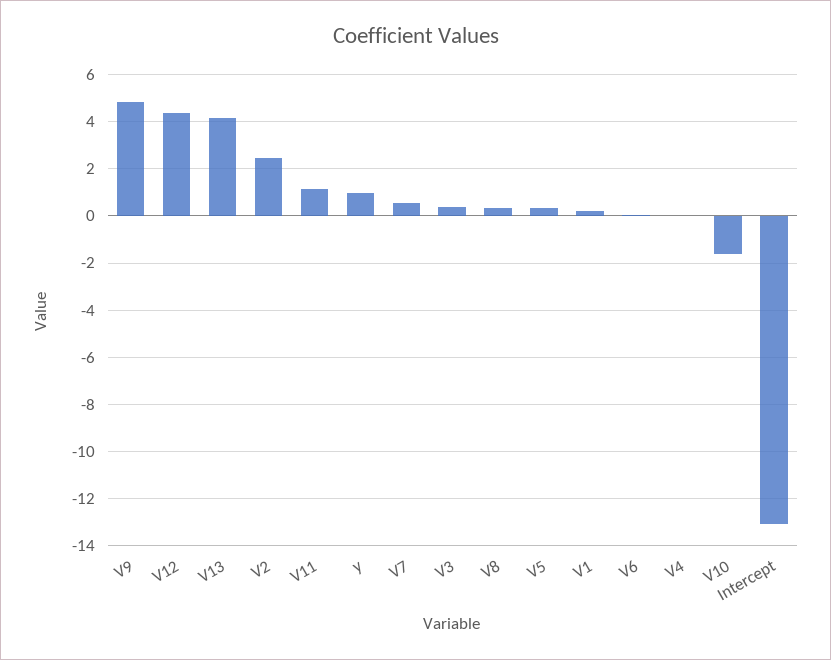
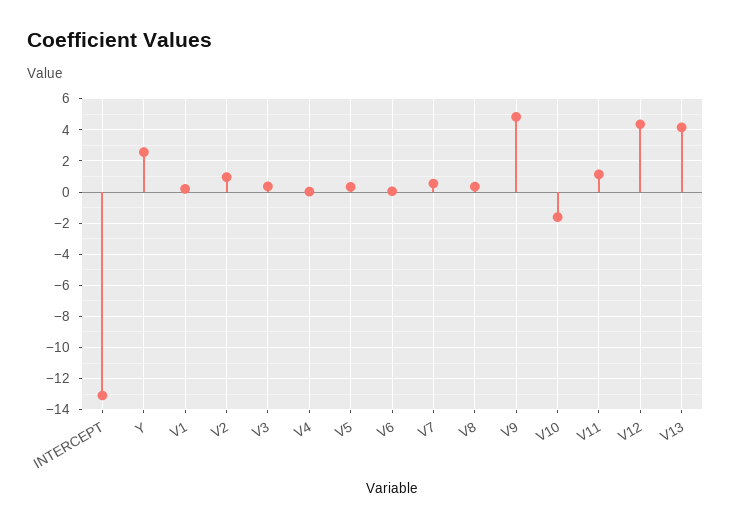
  {
    "V9": 5,
    "V12": 4.5,
    "V13": 4,
-   "V2": 2.5,
+   "V2": 1,
    "V11": 1,
-   "y": 1,
+   "y": 2.5,
    "V7": 0.5,
    "V3": 0.5,
    "V8": 0.5,
    "V5": 0.5,
    "V1": 0,
    "V6": 0,
    "V4": 0,
    "V10": -1.5,
    "Intercept": -13
  }

